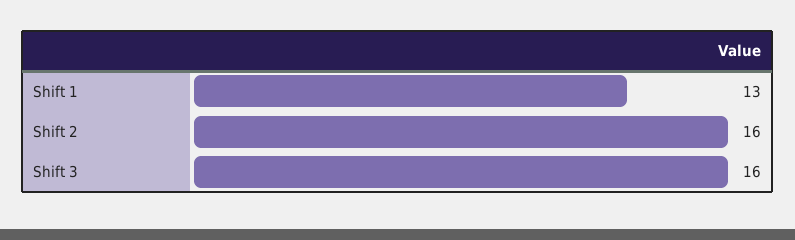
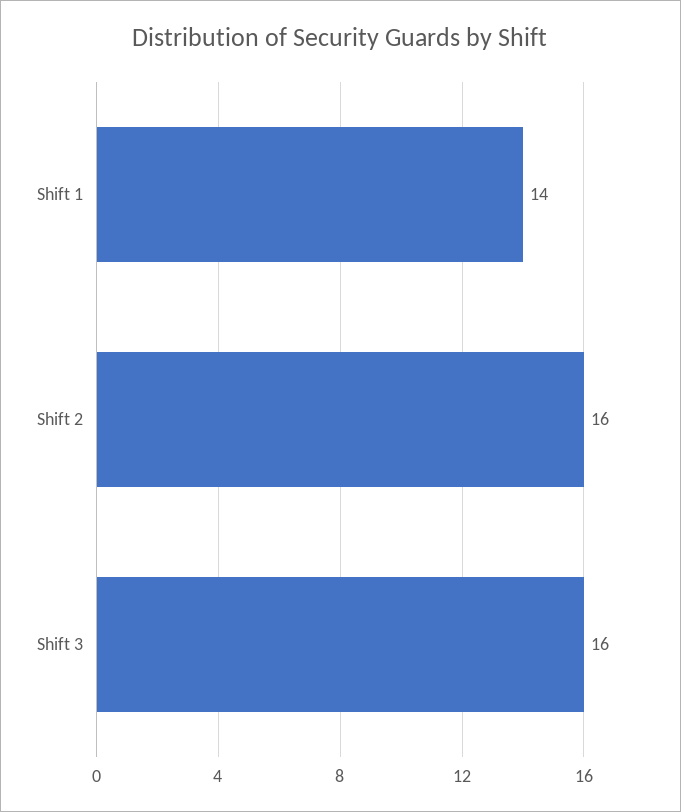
  {
-   "Shift 1": 13,
+   "Shift 1": 14,
    "Shift 2": 16,
    "Shift 3": 16
  }

